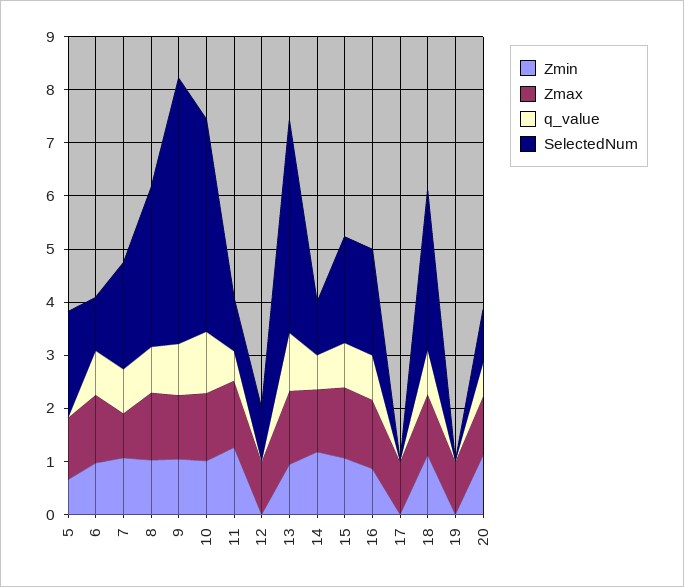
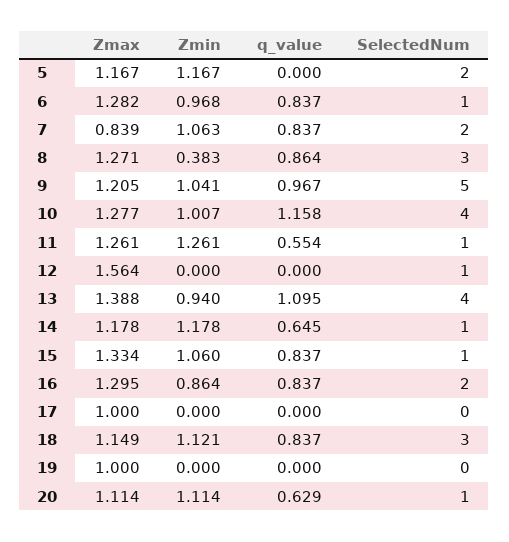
  {
    "Zmin": {
-     "5": 0.6,
+     "5": 1.167,
      "6": 0.968,
      "7": 1.063,
-     "8": 1,
+     "8": 0.383,
      "9": 1.041,
      "10": 1.007,
      "11": 1.261,
      "12": 0,
      "13": 0.94,
      "14": 1.178,
      "15": 1.06,
      "16": 0.864,
      "17": 0,
      "18": 1.121,
      "19": 0,
      "20": 1.114
    },
    "Zmax": {
      "5": 1.167,
      "6": 1.282,
      "7": 0.839,
      "8": 1.271,
      "9": 1.205,
      "10": 1.277,
      "11": 1.261,
-     "12": 1,
+     "12": 1.564,
      "13": 1.388,
      "14": 1.178,
      "15": 1.334,
      "16": 1.295,
      "17": 1,
      "18": 1.149,
      "19": 1,
      "20": 1.114
    },
    "q_value": {
      "5": 0,
      "6": 0.837,
      "7": 0.837,
      "8": 0.864,
      "9": 0.967,
      "10": 1.158,
      "11": 0.554,
      "12": 0,
      "13": 1.095,
      "14": 0.645,
      "15": 0.837,
      "16": 0.837,
      "17": 0,
      "18": 0.837,
      "19": 0,
      "20": 0.629
    },
    "SelectedNum": {
      "5": 2,
      "6": 1,
      "7": 2,
      "8": 3,
      "9": 5,
      "10": 4,
      "11": 1,
      "12": 1,
      "13": 4,
      "14": 1,
-     "15": 2,
+     "15": 1,
      "16": 2,
      "17": 0,
      "18": 3,
      "19": 0,
      "20": 1
    }
  }

